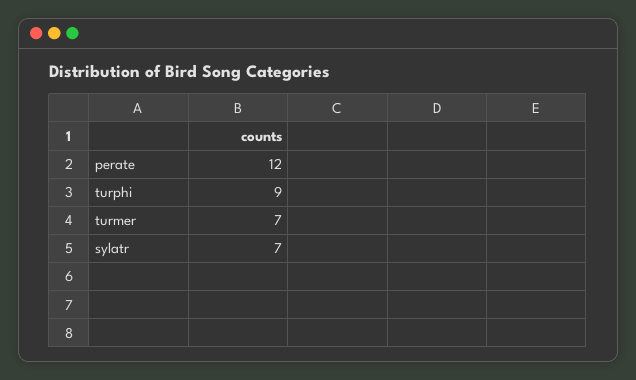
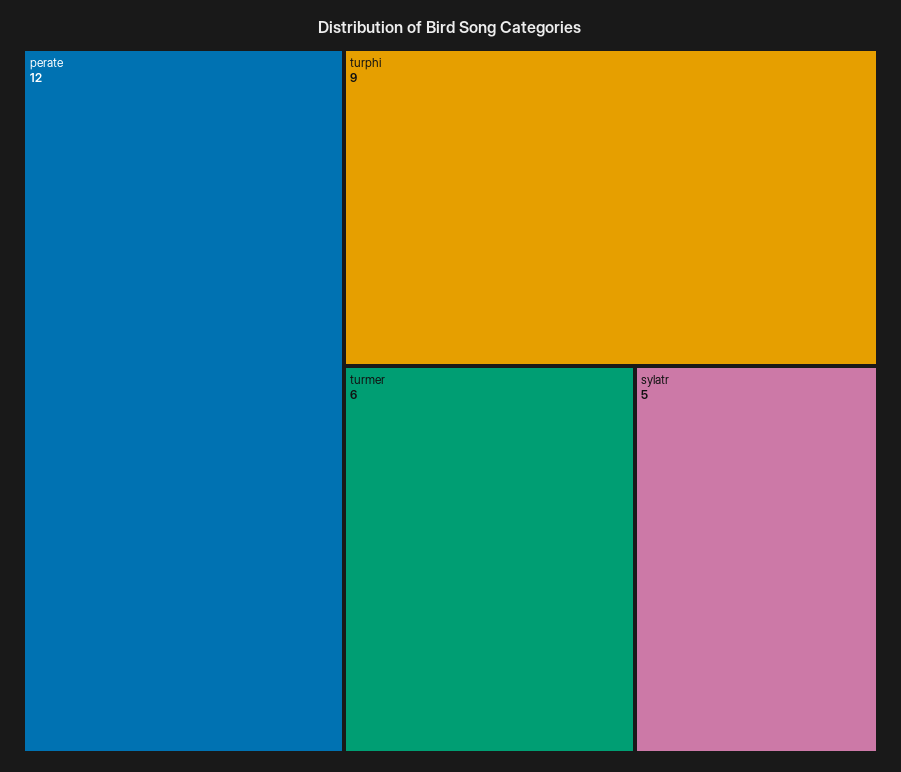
  {
    "perate": 12,
    "turphi": 9,
-   "turmer": 7,
+   "turmer": 6,
-   "sylatr": 7
+   "sylatr": 5
  }

